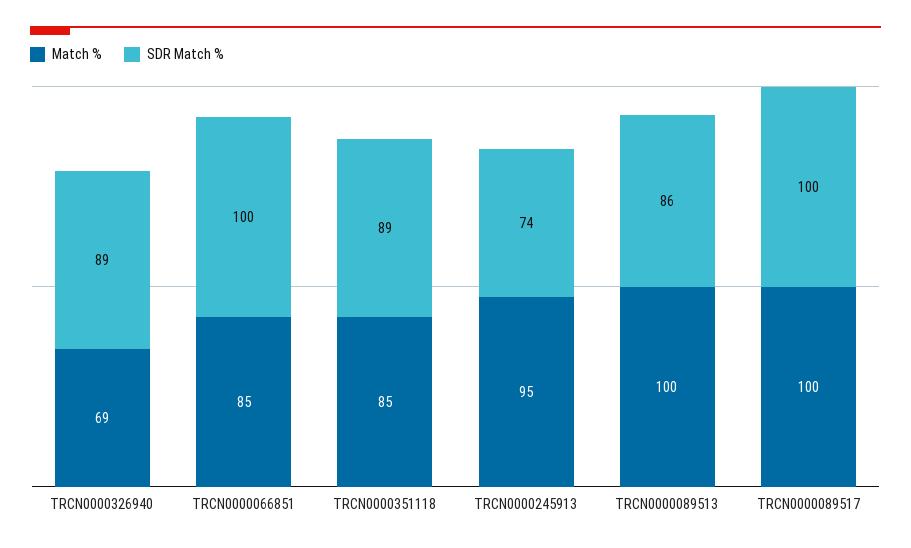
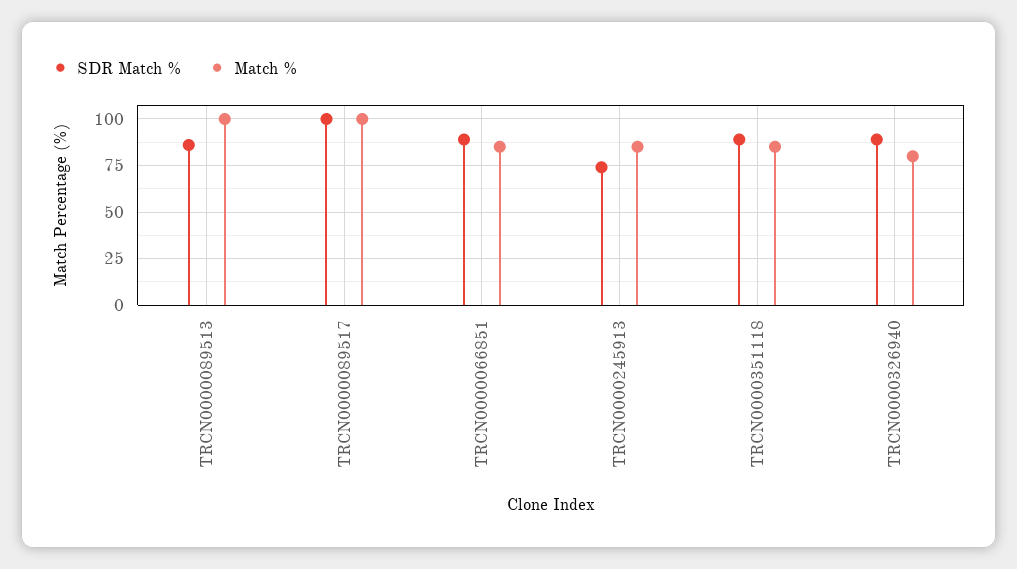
  {
    "Match %": {
-     "TRCN0000326940": 69,
+     "TRCN0000326940": 80,
      "TRCN0000066851": 85,
      "TRCN0000351118": 85,
-     "TRCN0000245913": 95,
+     "TRCN0000245913": 85,
      "TRCN0000089513": 100,
      "TRCN0000089517": 100
    },
    "SDR Match %": {
      "TRCN0000326940": 89,
-     "TRCN0000066851": 100,
+     "TRCN0000066851": 90,
      "TRCN0000351118": 89,
      "TRCN0000245913": 74,
      "TRCN0000089513": 86,
      "TRCN0000089517": 100
    }
  }

